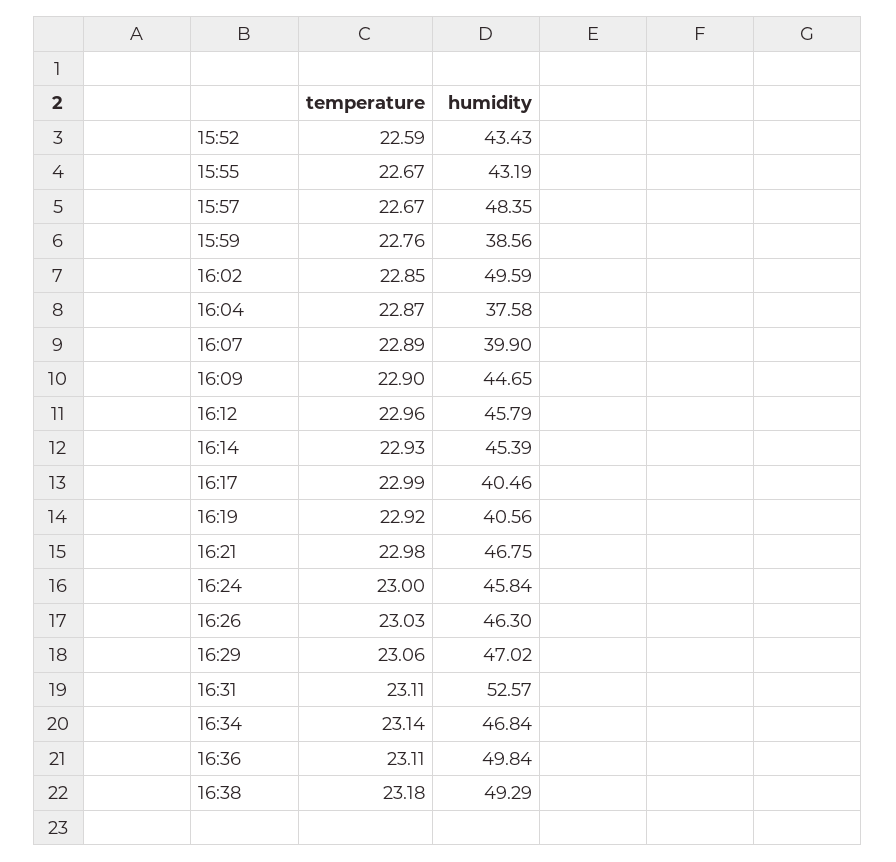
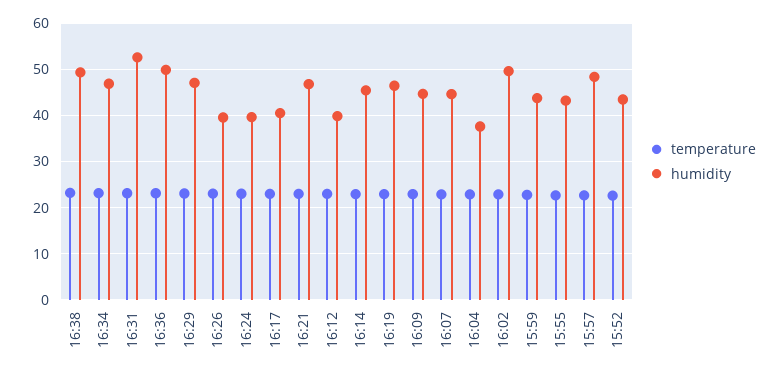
  {
    "temperature": {
      "15:52": 22.59,
      "15:55": 22.67,
      "15:57": 22.67,
      "15:59": 22.76,
      "16:02": 22.85,
      "16:04": 22.87,
      "16:07": 22.89,
      "16:09": 22.9,
      "16:12": 22.96,
      "16:14": 22.93,
      "16:17": 22.99,
      "16:19": 22.92,
      "16:21": 22.98,
      "16:24": 23,
      "16:26": 23.03,
      "16:29": 23.06,
      "16:31": 23.11,
      "16:34": 23.14,
      "16:36": 23.11,
      "16:38": 23.18
    },
    "humidity": {
      "15:52": 43.43,
      "15:55": 43.19,
      "15:57": 48.35,
-     "15:59": 38.56,
+     "15:59": 44,
      "16:02": 49.59,
      "16:04": 37.58,
-     "16:07": 39.9,
+     "16:07": 44,
      "16:09": 44.65,
-     "16:12": 45.79,
+     "16:12": 40,
      "16:14": 45.39,
      "16:17": 40.46,
-     "16:19": 40.56,
+     "16:19": 46,
      "16:21": 46.75,
-     "16:24": 45.84,
+     "16:24": 40,
-     "16:26": 46.3,
+     "16:26": 40,
      "16:29": 47.02,
      "16:31": 52.57,
      "16:34": 46.84,
      "16:36": 49.84,
      "16:38": 49.29
    }
  }

